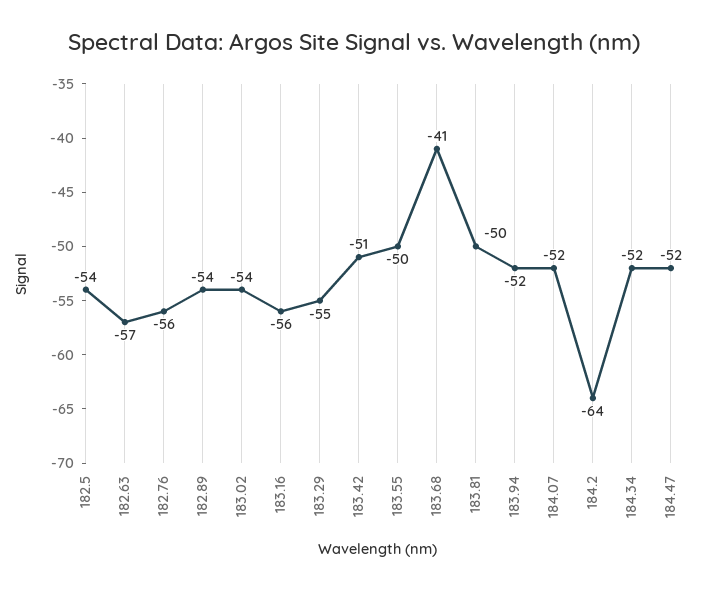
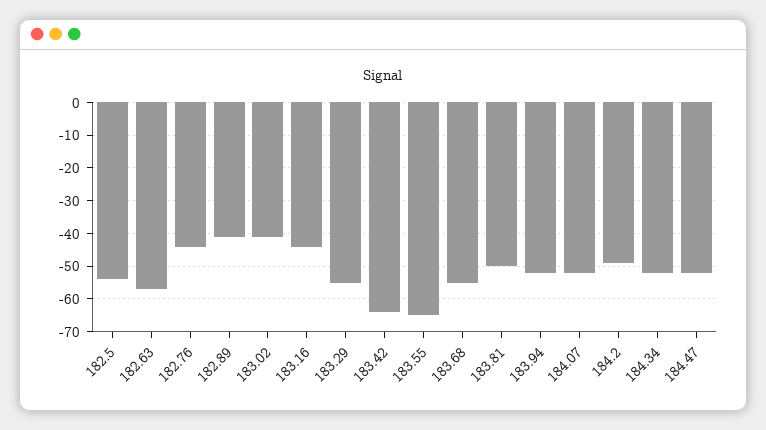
  {
    "182.5": -54,
    "182.63": -57,
-   "182.76": -56,
+   "182.76": -45,
-   "182.89": -54,
+   "182.89": -40,
-   "183.02": -54,
+   "183.02": -40,
-   "183.16": -56,
+   "183.16": -45,
    "183.29": -55,
-   "183.42": -51,
+   "183.42": -65,
-   "183.55": -50,
+   "183.55": -65,
-   "183.68": -41,
+   "183.68": -55,
    "183.81": -50,
    "183.94": -52,
    "184.07": -52,
-   "184.2": -64,
+   "184.2": -50,
    "184.34": -52,
    "184.47": -52
  }

